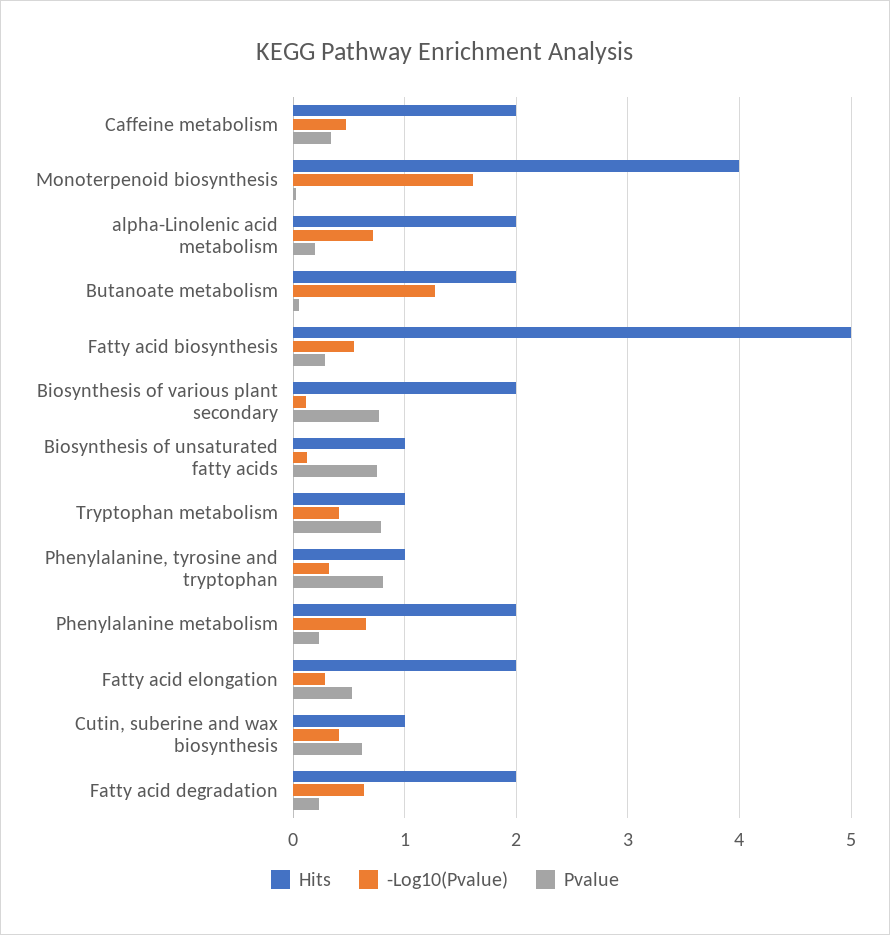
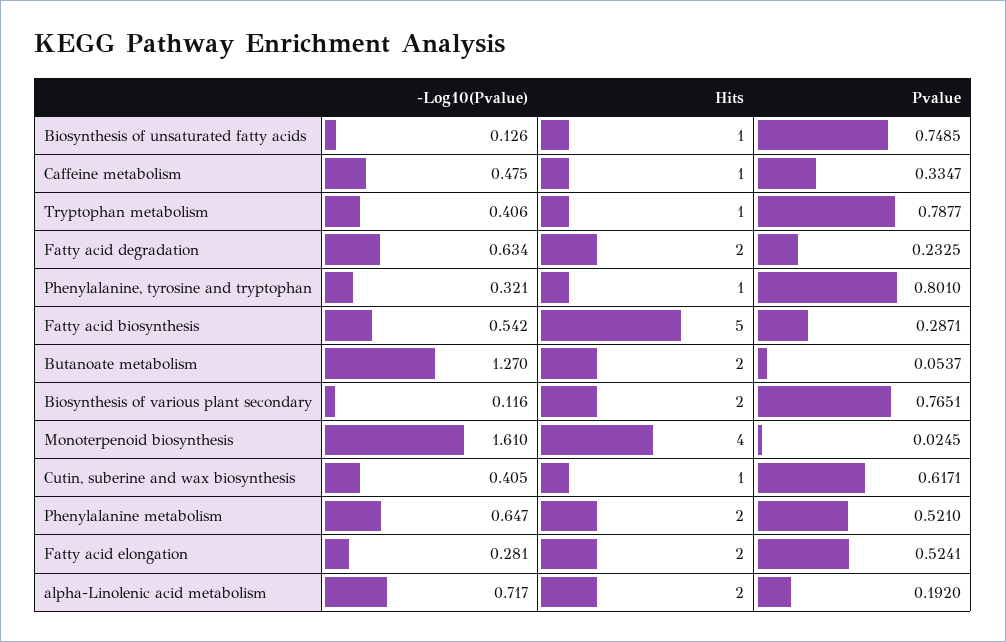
  {
    "Hits": {
-     "Caffeine metabolism": 2,
+     "Caffeine metabolism": 1,
      "Monoterpenoid biosynthesis": 4,
      "alpha-Linolenic acid metabolism": 2,
      "Butanoate metabolism": 2,
      "Fatty acid biosynthesis": 5,
      "Biosynthesis of various plant secondary": 2,
      "Biosynthesis of unsaturated fatty acids": 1,
      "Tryptophan metabolism": 1,
      "Phenylalanine, tyrosine and tryptophan": 1,
      "Phenylalanine metabolism": 2,
      "Fatty acid elongation": 2,
      "Cutin, suberine and wax biosynthesis": 1,
      "Fatty acid degradation": 2
    },
    "-Log10(Pvalue)": {
      "Caffeine metabolism": 0.475,
      "Monoterpenoid biosynthesis": 1.61,
      "alpha-Linolenic acid metabolism": 0.717,
      "Butanoate metabolism": 1.27,
      "Fatty acid biosynthesis": 0.542,
      "Biosynthesis of various plant secondary": 0.116,
      "Biosynthesis of unsaturated fatty acids": 0.126,
      "Tryptophan metabolism": 0.406,
      "Phenylalanine, tyrosine and tryptophan": 0.321,
      "Phenylalanine metabolism": 0.647,
      "Fatty acid elongation": 0.281,
      "Cutin, suberine and wax biosynthesis": 0.405,
      "Fatty acid degradation": 0.634
    },
    "Pvalue": {
      "Caffeine metabolism": 0.3347,
      "Monoterpenoid biosynthesis": 0.0245,
      "alpha-Linolenic acid metabolism": 0.192,
      "Butanoate metabolism": 0.0537,
      "Fatty acid biosynthesis": 0.2871,
      "Biosynthesis of various plant secondary": 0.7651,
      "Biosynthesis of unsaturated fatty acids": 0.7485,
      "Tryptophan metabolism": 0.7877,
      "Phenylalanine, tyrosine and tryptophan": 0.801,
-     "Phenylalanine metabolism": 0.2,
+     "Phenylalanine metabolism": 0.521,
      "Fatty acid elongation": 0.5241,
      "Cutin, suberine and wax biosynthesis": 0.6171,
      "Fatty acid degradation": 0.2325
    }
  }

